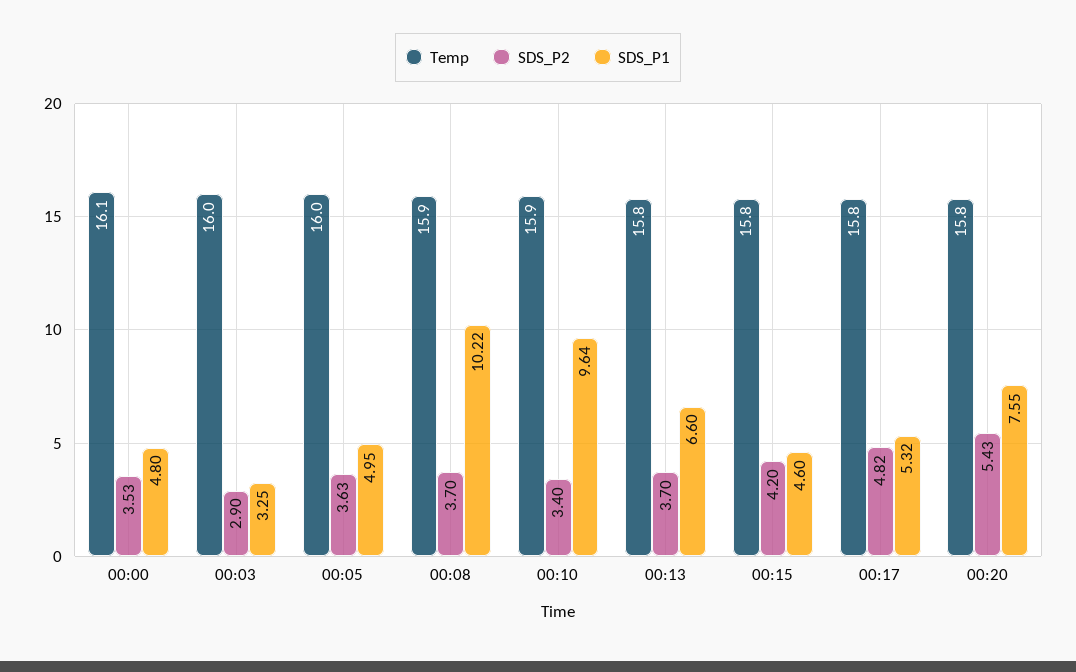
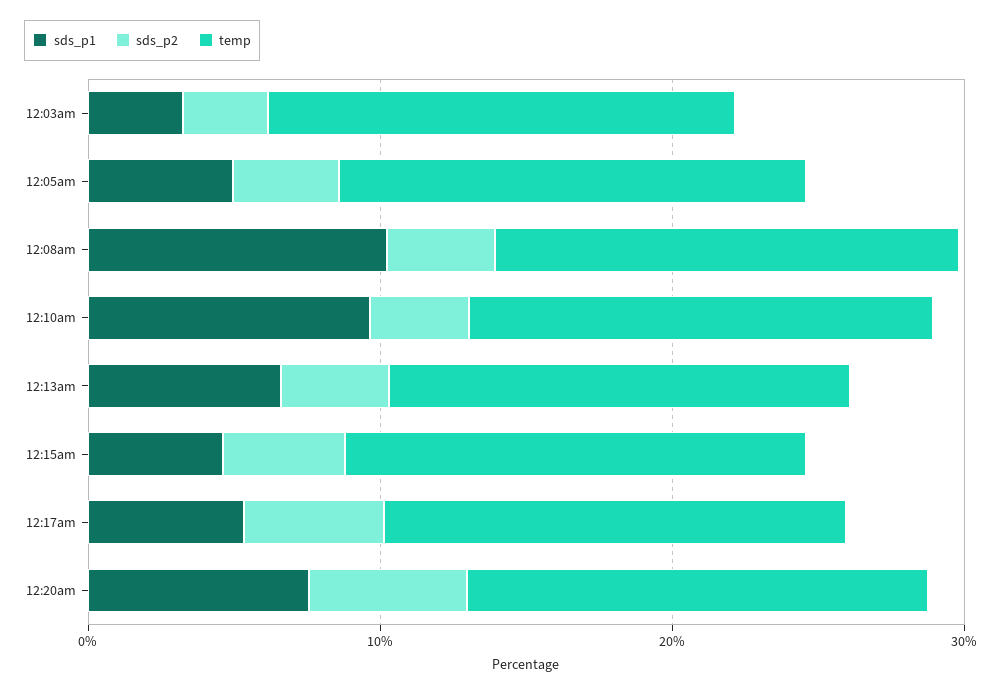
  {
    "Temp": {
-     "00:00": 16.1,
      "00:03": 16,
      "00:05": 16,
      "00:08": 15.9,
      "00:10": 15.9,
      "00:13": 15.8,
      "00:15": 15.8,
      "00:17": 15.8,
      "00:20": 15.8
    },
    "SDS_P2": {
-     "00:00": 3.53,
      "00:03": 2.9,
      "00:05": 3.63,
      "00:08": 3.7,
      "00:10": 3.4,
      "00:13": 3.7,
      "00:15": 4.2,
      "00:17": 4.82,
      "00:20": 5.43
    },
    "SDS_P1": {
-     "00:00": 4.8,
      "00:03": 3.25,
      "00:05": 4.95,
      "00:08": 10.22,
      "00:10": 9.64,
      "00:13": 6.6,
      "00:15": 4.6,
      "00:17": 5.32,
      "00:20": 7.55
    }
  }

